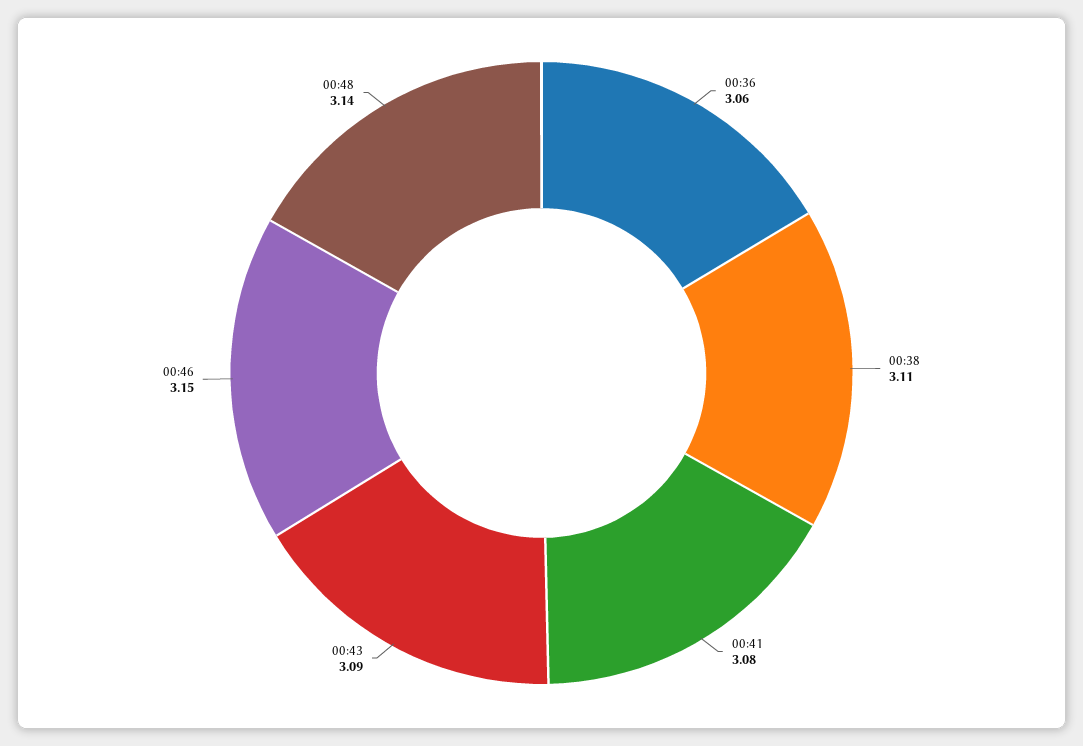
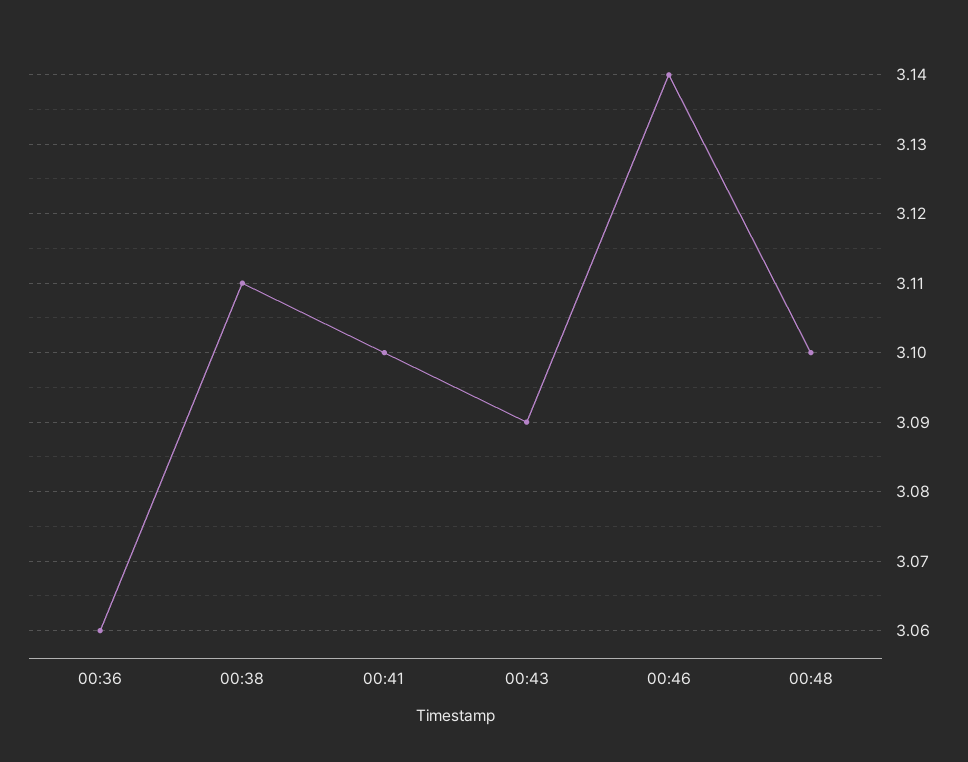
  {
    "00:36": 3.06,
    "00:38": 3.11,
-   "00:41": 3.08,
+   "00:41": 3.1,
    "00:43": 3.09,
-   "00:46": 3.15,
+   "00:46": 3.14,
-   "00:48": 3.14
+   "00:48": 3.1
  }

